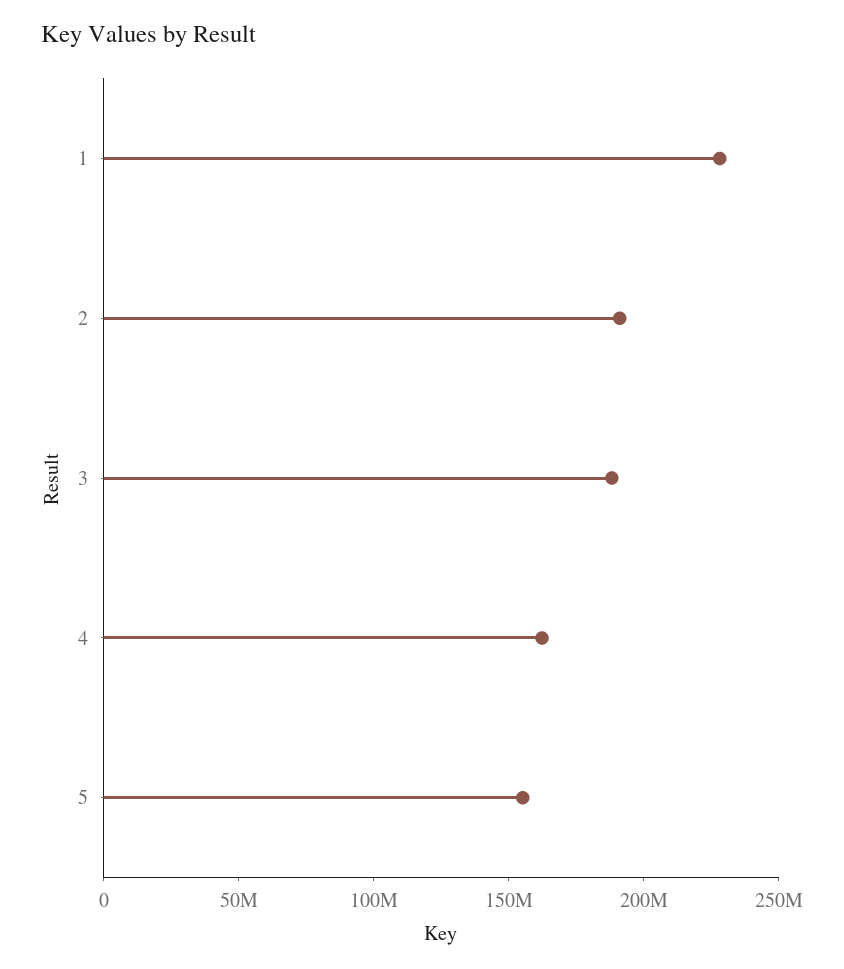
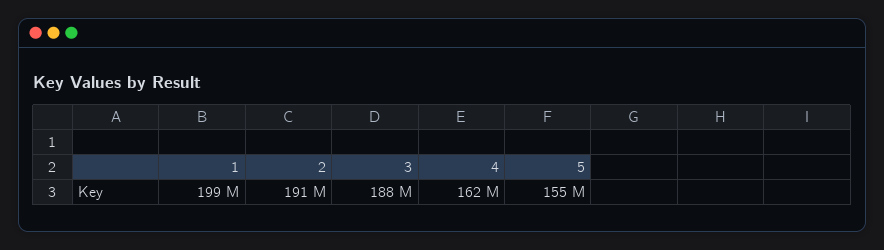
  {
-   "1": 230000000,
+   "1": 199000000,
    "2": 191000000,
    "3": 188000000,
    "4": 162000000,
    "5": 155000000
  }

